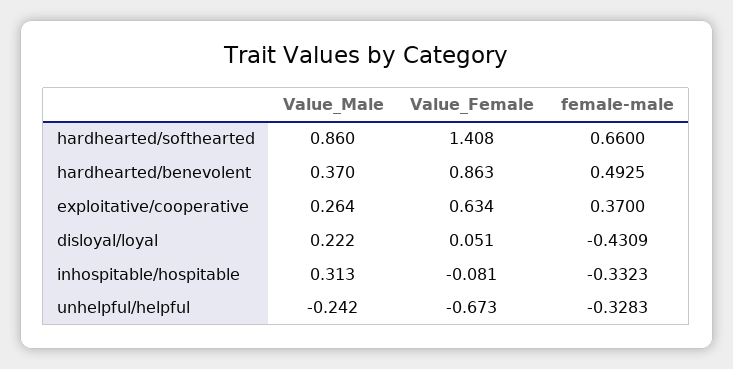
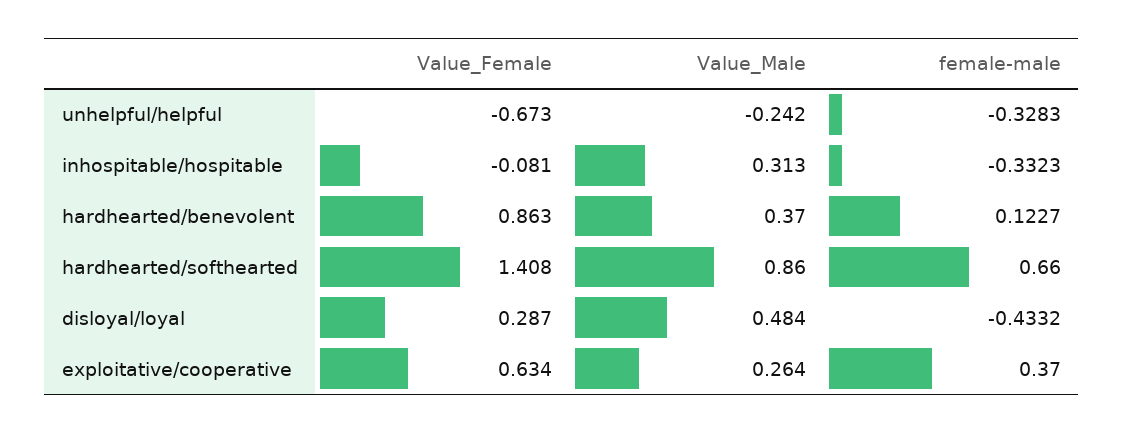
  {
    "Value_Male": {
      "hardhearted/softhearted": 0.86,
      "hardhearted/benevolent": 0.37,
      "exploitative/cooperative": 0.264,
-     "disloyal/loyal": 0.222,
+     "disloyal/loyal": 0.484,
      "inhospitable/hospitable": 0.313,
      "unhelpful/helpful": -0.242
    },
    "Value_Female": {
      "hardhearted/softhearted": 1.408,
      "hardhearted/benevolent": 0.863,
      "exploitative/cooperative": 0.634,
-     "disloyal/loyal": 0.051,
+     "disloyal/loyal": 0.287,
      "inhospitable/hospitable": -0.081,
      "unhelpful/helpful": -0.673
    },
    "female-male": {
      "hardhearted/softhearted": 0.66,
-     "hardhearted/benevolent": 0.4925,
+     "hardhearted/benevolent": 0.1227,
      "exploitative/cooperative": 0.37,
-     "disloyal/loyal": -0.4309,
+     "disloyal/loyal": -0.4332,
      "inhospitable/hospitable": -0.3323,
      "unhelpful/helpful": -0.3283
    }
  }

